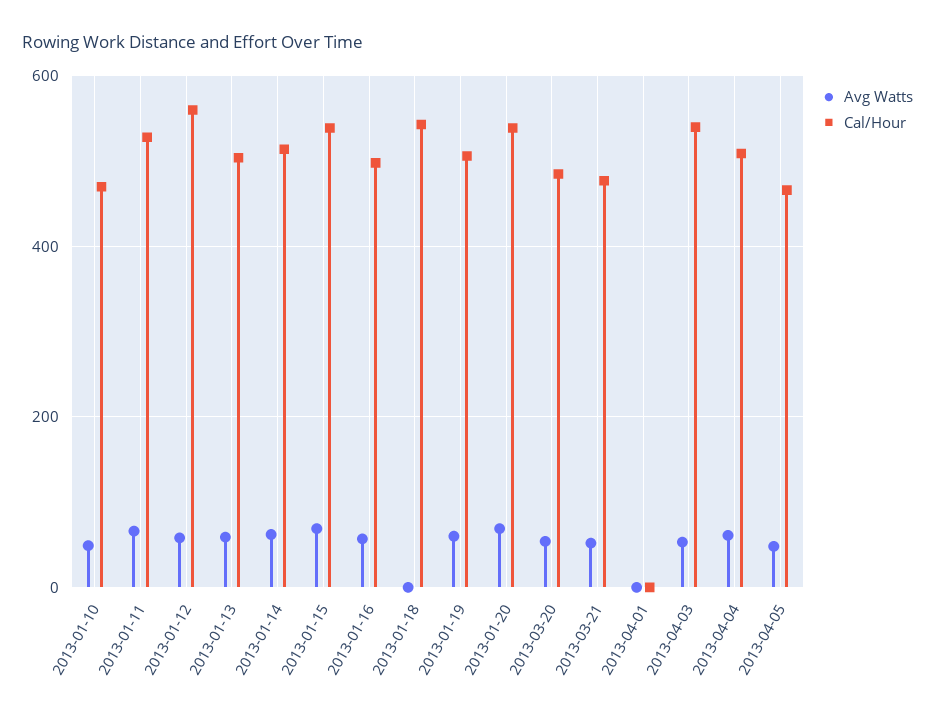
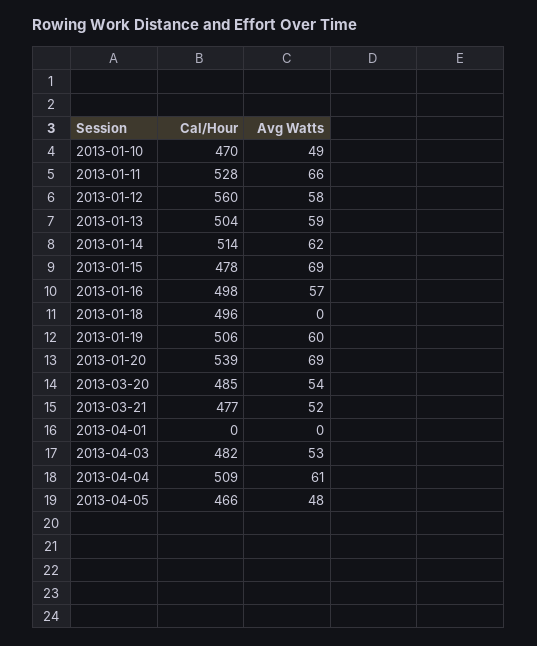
  {
    "Avg Watts": {
      "2013-01-10": 49,
      "2013-01-11": 66,
      "2013-01-12": 58,
      "2013-01-13": 59,
      "2013-01-14": 62,
      "2013-01-15": 69,
      "2013-01-16": 57,
      "2013-01-18": 0,
      "2013-01-19": 60,
      "2013-01-20": 69,
      "2013-03-20": 54,
      "2013-03-21": 52,
      "2013-04-01": 0,
      "2013-04-03": 53,
      "2013-04-04": 61,
      "2013-04-05": 48
    },
    "Cal/Hour": {
      "2013-01-10": 470,
      "2013-01-11": 528,
      "2013-01-12": 560,
      "2013-01-13": 504,
      "2013-01-14": 514,
-     "2013-01-15": 540,
+     "2013-01-15": 478,
      "2013-01-16": 498,
-     "2013-01-18": 540,
+     "2013-01-18": 496,
      "2013-01-19": 506,
      "2013-01-20": 539,
      "2013-03-20": 485,
      "2013-03-21": 477,
      "2013-04-01": 0,
-     "2013-04-03": 540,
+     "2013-04-03": 482,
      "2013-04-04": 509,
      "2013-04-05": 466
    }
  }

